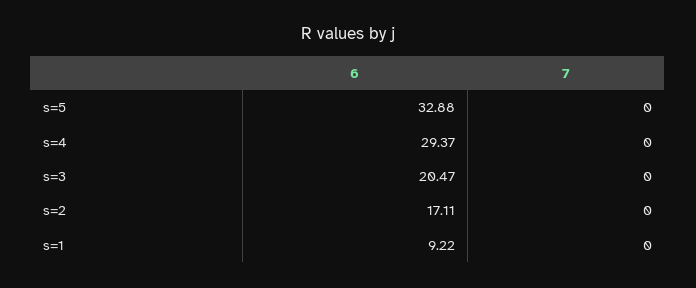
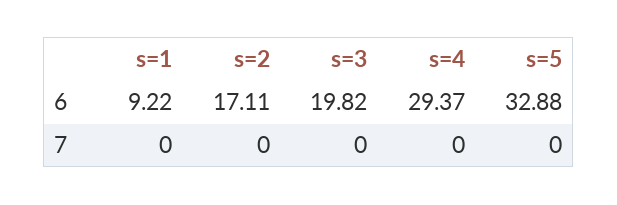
  {
    "6": {
      "s=5": 32.88,
      "s=4": 29.37,
-     "s=3": 20.47,
+     "s=3": 19.82,
      "s=2": 17.11,
      "s=1": 9.22
    },
    "7": {
      "s=5": 0,
      "s=4": 0,
      "s=3": 0,
      "s=2": 0,
      "s=1": 0
    }
  }

